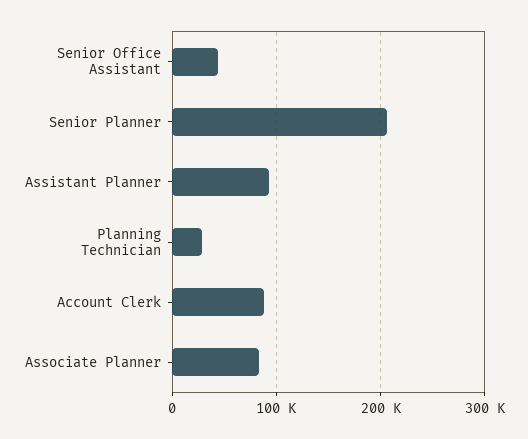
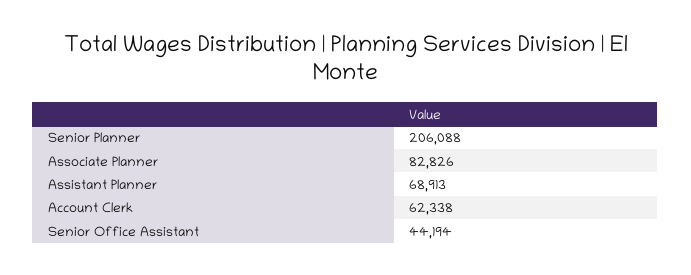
  {
    "Senior Office Assistant": 44194,
    "Senior Planner": 206088,
-   "Assistant Planner": 90000,
+   "Assistant Planner": 68913,
-   "Planning Technician": 30000,
-   "Account Clerk": 90000,
+   "Account Clerk": 62338,
    "Associate Planner": 82826
  }

